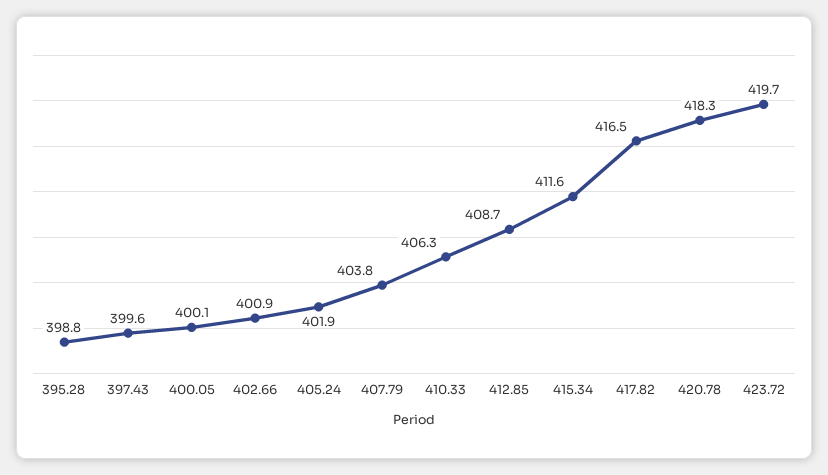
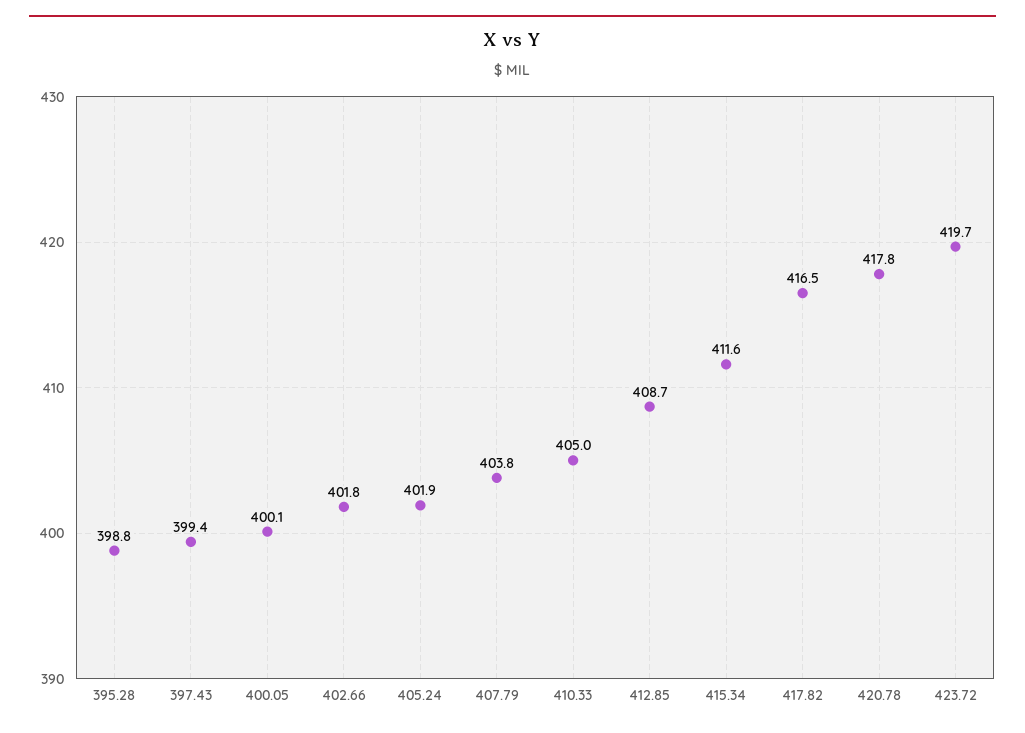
  {
    "395.28": 398.8,
-   "397.43": 399.6,
+   "397.43": 399.4,
    "400.05": 400.1,
-   "402.66": 400.9,
+   "402.66": 401.8,
    "405.24": 401.9,
    "407.79": 403.8,
-   "410.33": 406.3,
+   "410.33": 405,
    "412.85": 408.7,
    "415.34": 411.6,
    "417.82": 416.5,
-   "420.78": 418.3,
+   "420.78": 417.8,
    "423.72": 419.7
  }

